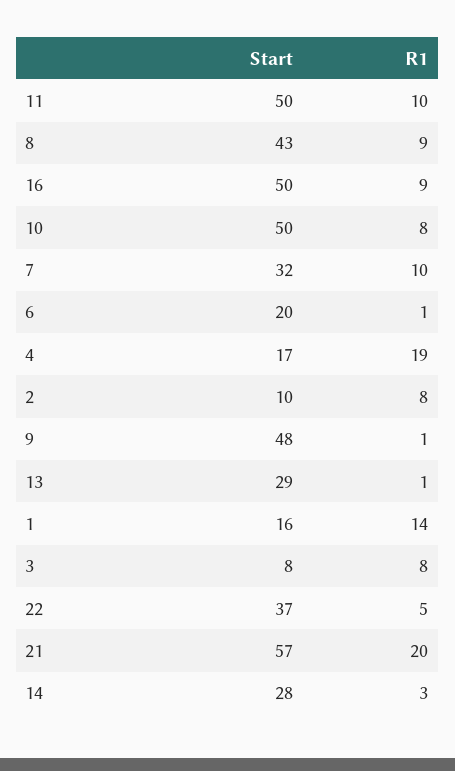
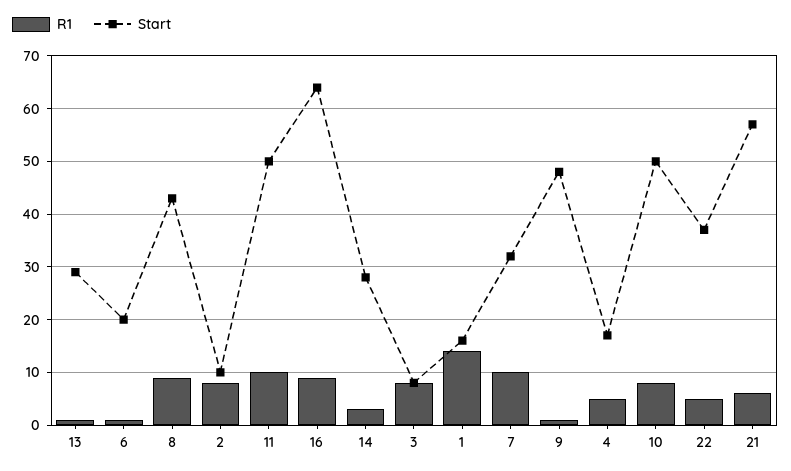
  {
    "Start": {
      "11": 50,
      "8": 43,
-     "16": 50,
+     "16": 65,
      "10": 50,
      "7": 32,
      "6": 20,
      "4": 17,
      "2": 10,
      "9": 48,
      "13": 29,
      "1": 16,
      "3": 8,
      "22": 37,
      "21": 57,
      "14": 28
    },
    "R1": {
      "11": 10,
      "8": 9,
      "16": 9,
      "10": 8,
      "7": 10,
      "6": 1,
-     "4": 19,
+     "4": 5,
      "2": 8,
      "9": 1,
      "13": 1,
      "1": 14,
      "3": 8,
      "22": 5,
-     "21": 20,
+     "21": 5,
      "14": 3
    }
  }

